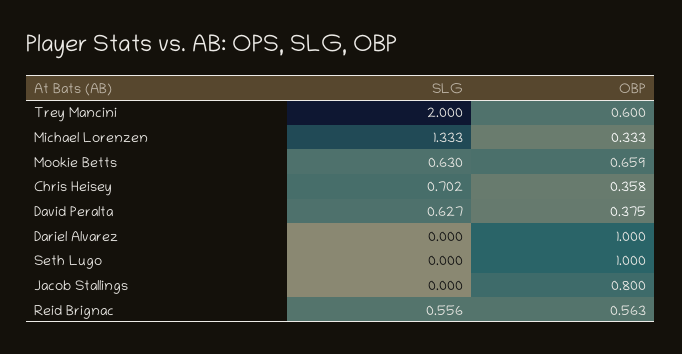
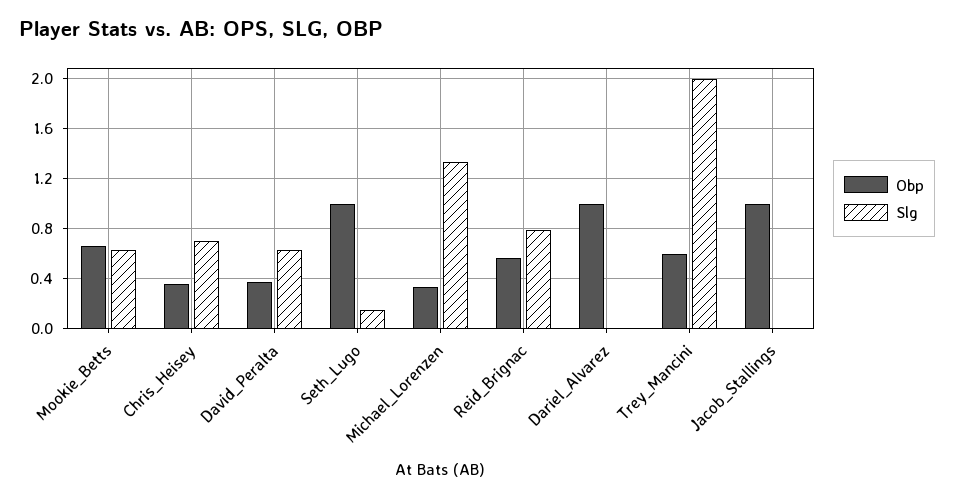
  {
    "SLG": {
      "Trey Mancini": 2,
      "Michael Lorenzen": 1.333,
      "Mookie Betts": 0.63,
      "Chris Heisey": 0.702,
      "David Peralta": 0.627,
      "Dariel Alvarez": 0,
-     "Seth Lugo": 0,
+     "Seth Lugo": 0.15,
      "Jacob Stallings": 0,
-     "Reid Brignac": 0.556
+     "Reid Brignac": 0.8
    },
    "OBP": {
      "Trey Mancini": 0.6,
      "Michael Lorenzen": 0.333,
      "Mookie Betts": 0.659,
      "Chris Heisey": 0.358,
      "David Peralta": 0.375,
      "Dariel Alvarez": 1,
      "Seth Lugo": 1,
-     "Jacob Stallings": 0.8,
+     "Jacob Stallings": 1,
      "Reid Brignac": 0.563
    }
  }

